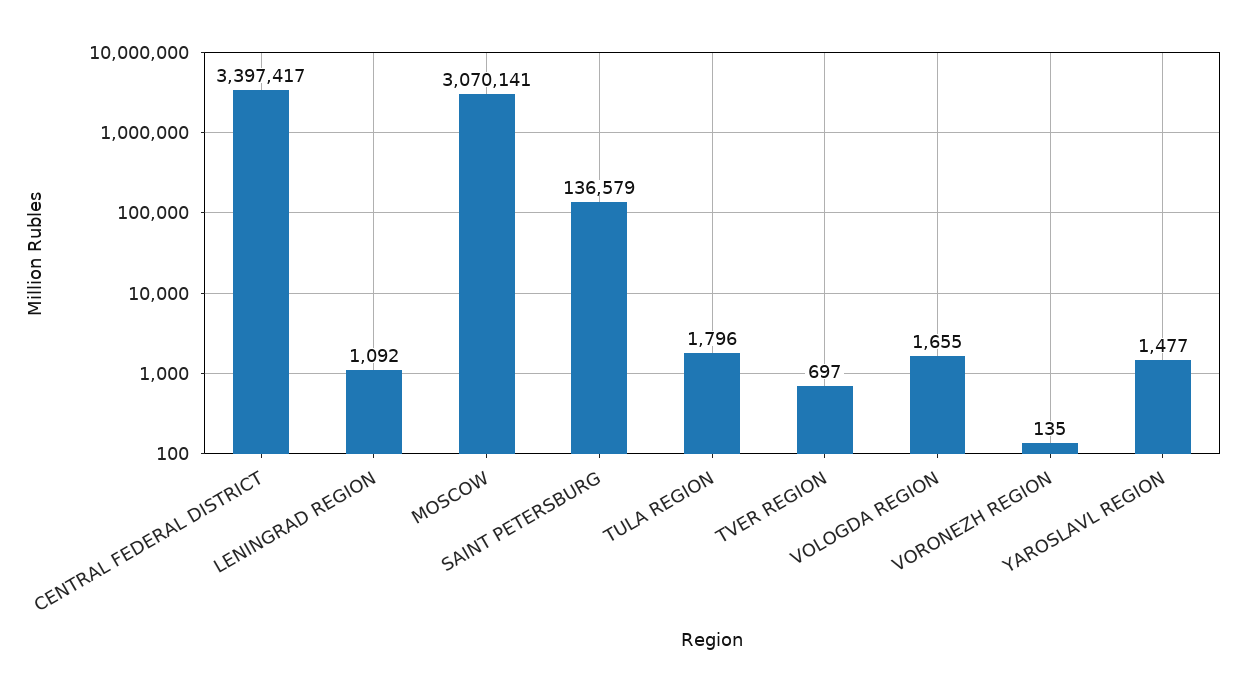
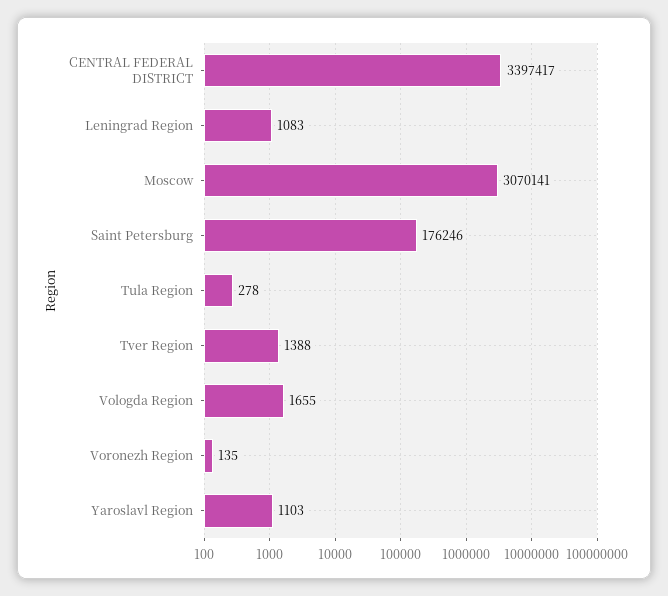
  {
    "CENTRAL FEDERAL DISTRICT": 3397417,
-   "LENINGRAD REGION": 1092,
+   "LENINGRAD REGION": 1083,
    "MOSCOW": 3070141,
-   "SAINT PETERSBURG": 136579,
+   "SAINT PETERSBURG": 176246,
-   "TULA REGION": 1796,
+   "TULA REGION": 278,
-   "TVER REGION": 697,
+   "TVER REGION": 1388,
    "VOLOGDA REGION": 1655,
    "VORONEZH REGION": 135,
-   "YAROSLAVL REGION": 1477
+   "YAROSLAVL REGION": 1103
  }

